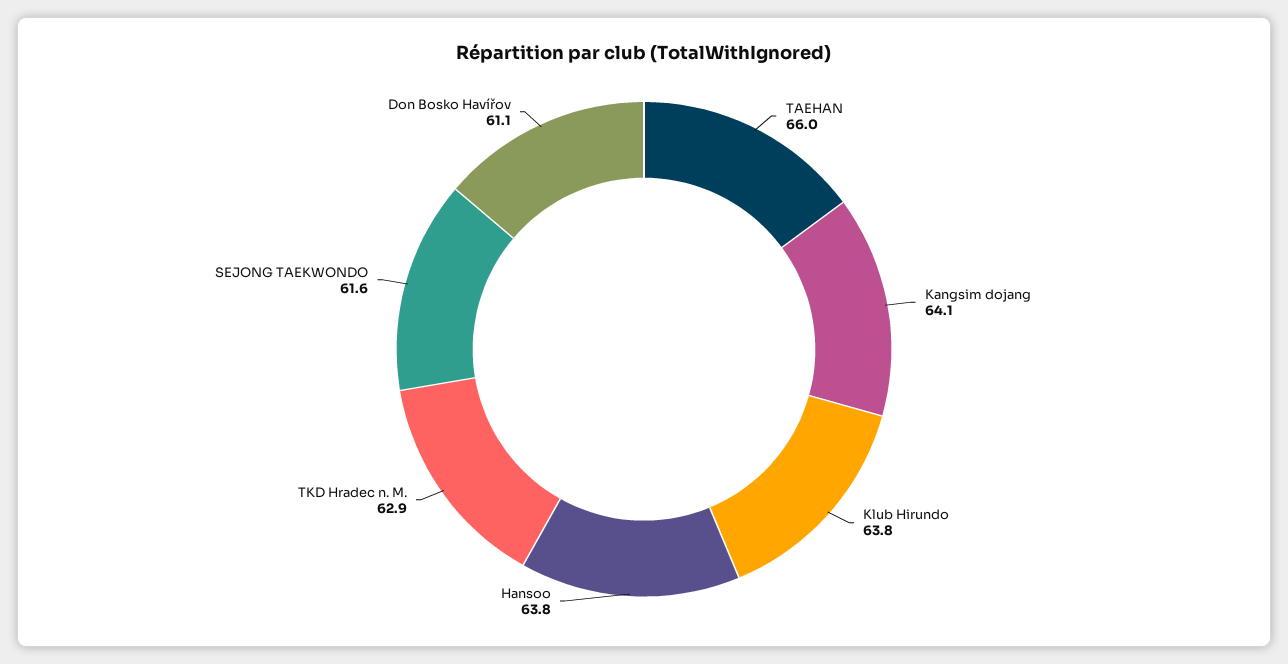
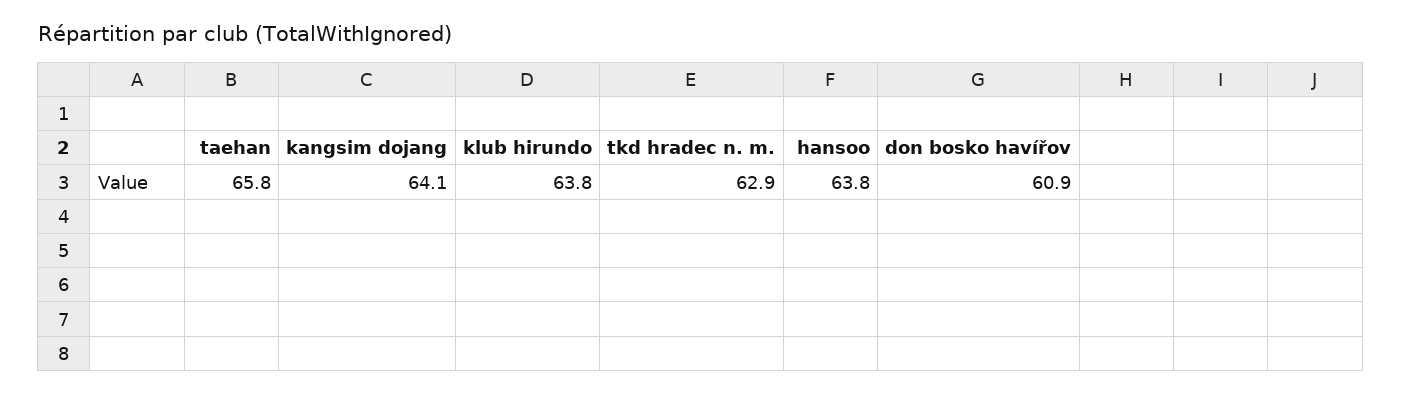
  {
-   "TAEHAN": 66,
+   "TAEHAN": 65.8,
    "Kangsim dojang": 64.1,
    "Klub Hirundo": 63.8,
    "Hansoo": 63.8,
    "TKD Hradec n. M.": 62.9,
-   "SEJONG TAEKWONDO": 61.6,
-   "Don Bosko Havířov": 61.1
+   "Don Bosko Havířov": 60.9
  }

